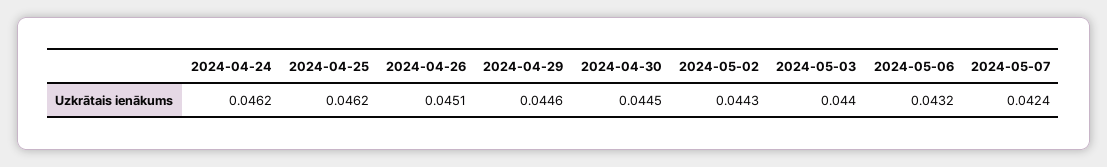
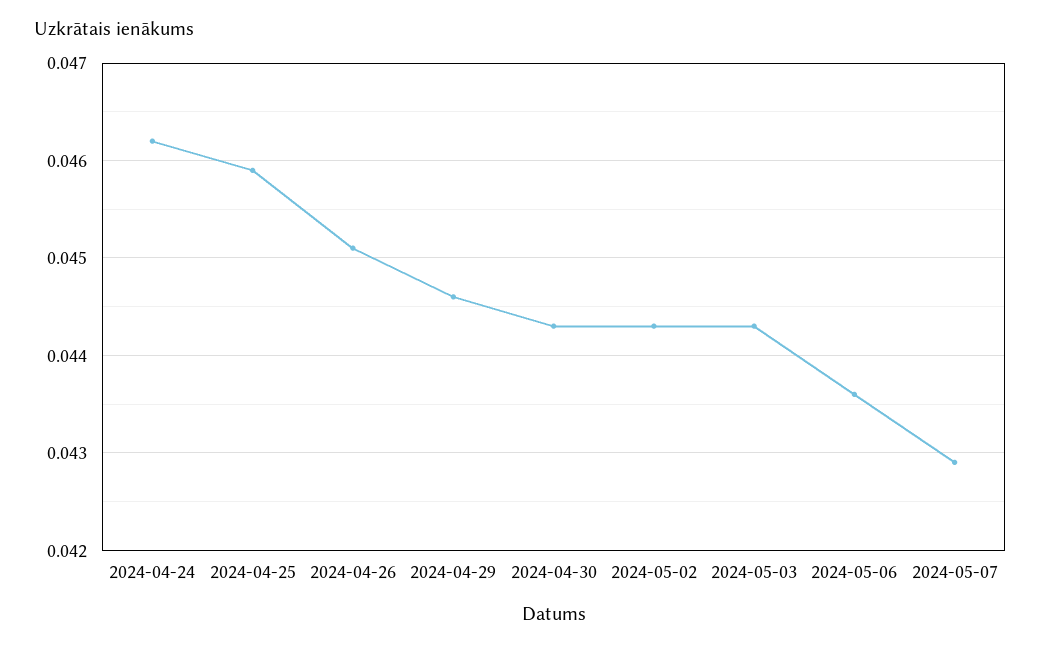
  {
    "2024-04-24": 0.0462,
-   "2024-04-25": 0.0462,
+   "2024-04-25": 0.0459,
    "2024-04-26": 0.0451,
    "2024-04-29": 0.0446,
-   "2024-04-30": 0.0445,
+   "2024-04-30": 0.0443,
    "2024-05-02": 0.0443,
-   "2024-05-03": 0.044,
+   "2024-05-03": 0.0443,
-   "2024-05-06": 0.0432,
+   "2024-05-06": 0.0436,
-   "2024-05-07": 0.0424
+   "2024-05-07": 0.0429
  }

